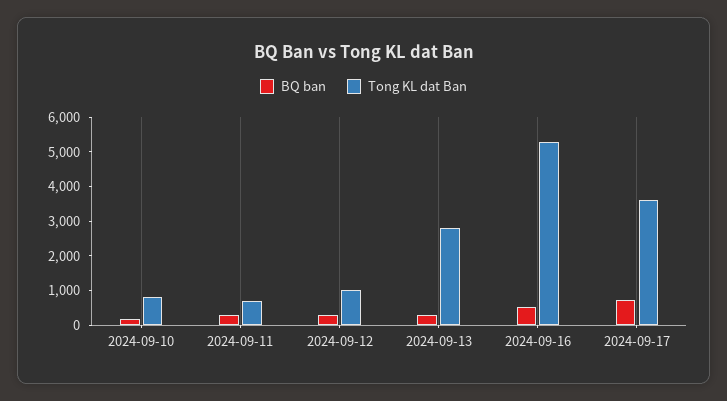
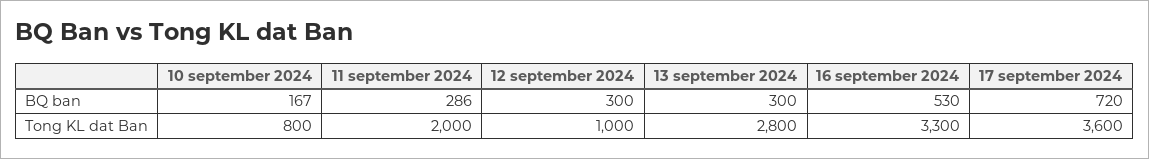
  {
    "BQ ban": {
      "2024-09-10": 167,
      "2024-09-11": 286,
      "2024-09-12": 300,
      "2024-09-13": 300,
      "2024-09-16": 530,
      "2024-09-17": 720
    },
    "Tong KL dat Ban": {
      "2024-09-10": 800,
-     "2024-09-11": 750,
+     "2024-09-11": 2000,
      "2024-09-12": 1000,
      "2024-09-13": 2800,
-     "2024-09-16": 5250,
+     "2024-09-16": 3300,
      "2024-09-17": 3600
    }
  }

